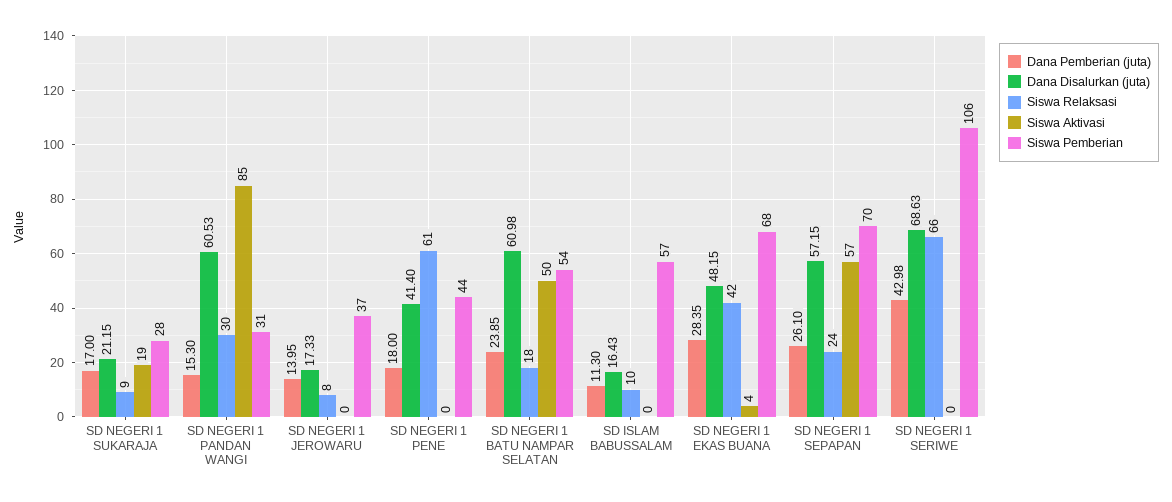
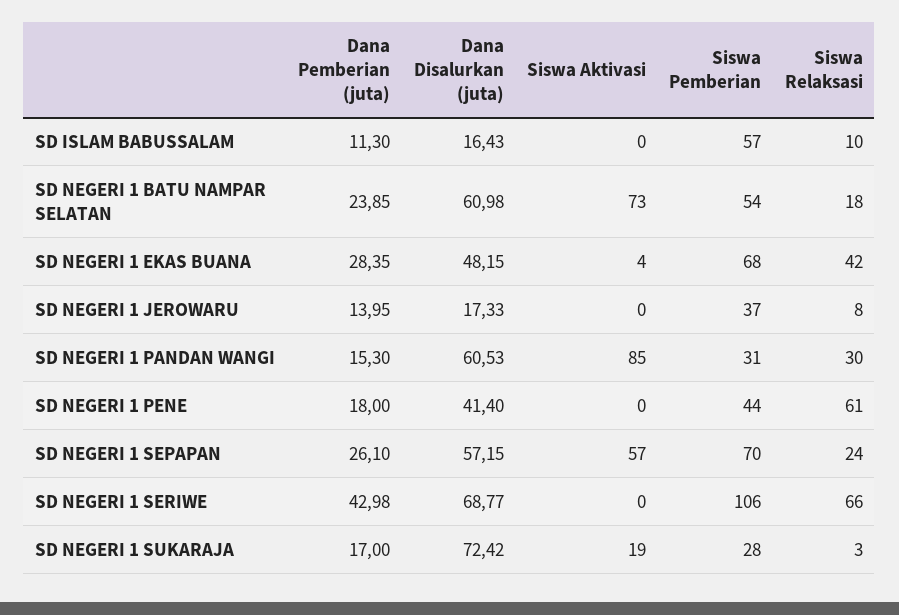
  {
    "Dana Pemberian (juta)": {
      "SD NEGERI 1 SUKARAJA": 17,
      "SD NEGERI 1 PANDAN WANGI": 15.3,
      "SD NEGERI 1 JEROWARU": 13.95,
      "SD NEGERI 1 PENE": 18,
      "SD NEGERI 1 BATU NAMPAR SELATAN": 23.85,
      "SD ISLAM BABUSSALAM": 11.3,
      "SD NEGERI 1 EKAS BUANA": 28.35,
      "SD NEGERI 1 SEPAPAN": 26.1,
      "SD NEGERI 1 SERIWE": 42.98
    },
    "Dana Disalurkan (juta)": {
-     "SD NEGERI 1 SUKARAJA": 21.15,
+     "SD NEGERI 1 SUKARAJA": 72.42,
      "SD NEGERI 1 PANDAN WANGI": 60.53,
      "SD NEGERI 1 JEROWARU": 17.33,
      "SD NEGERI 1 PENE": 41.4,
      "SD NEGERI 1 BATU NAMPAR SELATAN": 60.98,
      "SD ISLAM BABUSSALAM": 16.43,
      "SD NEGERI 1 EKAS BUANA": 48.15,
      "SD NEGERI 1 SEPAPAN": 57.15,
-     "SD NEGERI 1 SERIWE": 68.63
+     "SD NEGERI 1 SERIWE": 68.77
    },
    "Siswa Relaksasi": {
-     "SD NEGERI 1 SUKARAJA": 9,
+     "SD NEGERI 1 SUKARAJA": 3,
      "SD NEGERI 1 PANDAN WANGI": 30,
      "SD NEGERI 1 JEROWARU": 8,
      "SD NEGERI 1 PENE": 61,
      "SD NEGERI 1 BATU NAMPAR SELATAN": 18,
      "SD ISLAM BABUSSALAM": 10,
      "SD NEGERI 1 EKAS BUANA": 42,
      "SD NEGERI 1 SEPAPAN": 24,
      "SD NEGERI 1 SERIWE": 66
    },
    "Siswa Aktivasi": {
      "SD NEGERI 1 SUKARAJA": 19,
      "SD NEGERI 1 PANDAN WANGI": 85,
      "SD NEGERI 1 JEROWARU": 0,
      "SD NEGERI 1 PENE": 0,
-     "SD NEGERI 1 BATU NAMPAR SELATAN": 50,
+     "SD NEGERI 1 BATU NAMPAR SELATAN": 73,
      "SD ISLAM BABUSSALAM": 0,
      "SD NEGERI 1 EKAS BUANA": 4,
      "SD NEGERI 1 SEPAPAN": 57,
      "SD NEGERI 1 SERIWE": 0
    },
    "Siswa Pemberian": {
      "SD NEGERI 1 SUKARAJA": 28,
      "SD NEGERI 1 PANDAN WANGI": 31,
      "SD NEGERI 1 JEROWARU": 37,
      "SD NEGERI 1 PENE": 44,
      "SD NEGERI 1 BATU NAMPAR SELATAN": 54,
      "SD ISLAM BABUSSALAM": 57,
      "SD NEGERI 1 EKAS BUANA": 68,
      "SD NEGERI 1 SEPAPAN": 70,
      "SD NEGERI 1 SERIWE": 106
    }
  }

